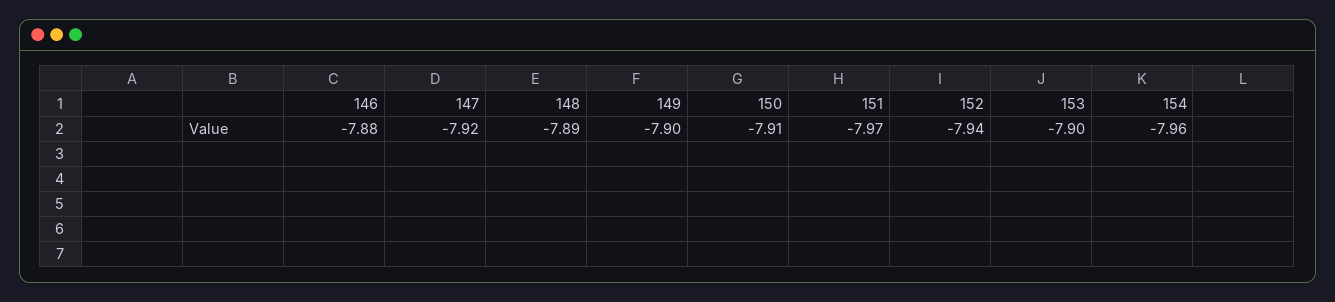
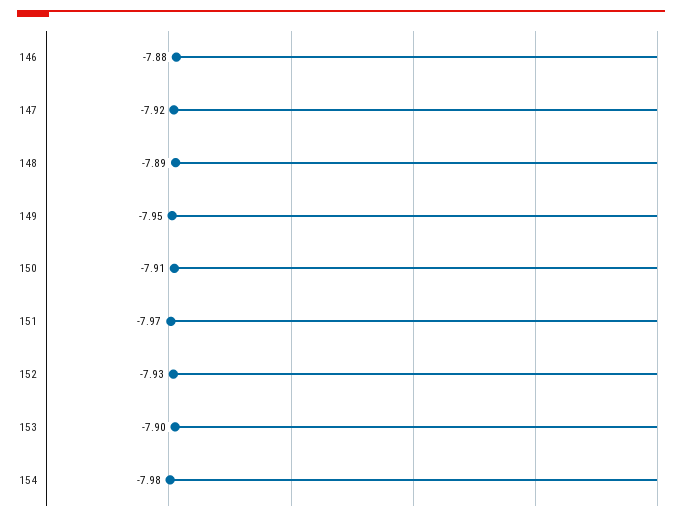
  {
    "146": -7.88,
    "147": -7.92,
    "148": -7.89,
-   "149": -7.9,
+   "149": -7.95,
    "150": -7.91,
    "151": -7.97,
-   "152": -7.94,
+   "152": -7.93,
    "153": -7.9,
-   "154": -7.96
+   "154": -7.98
  }

